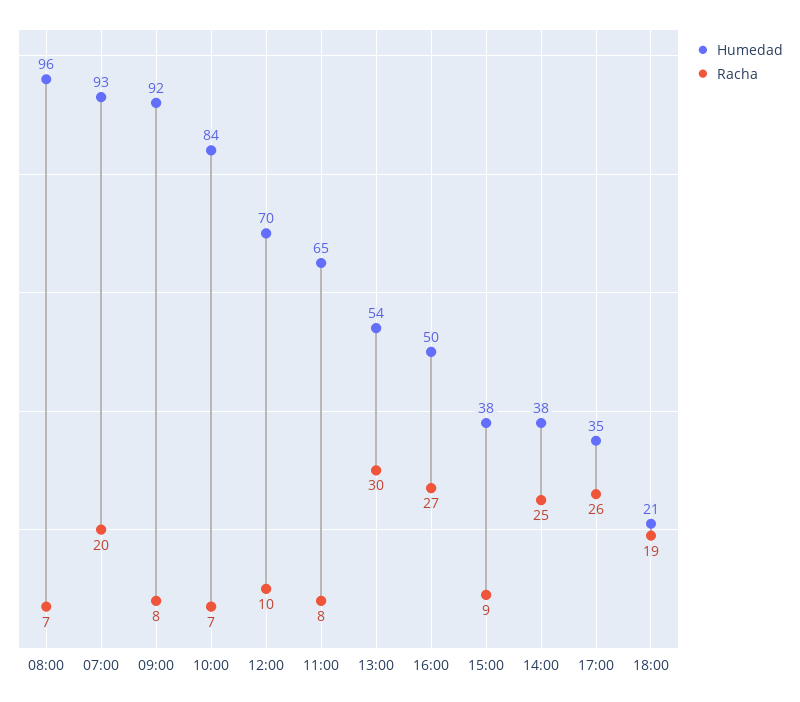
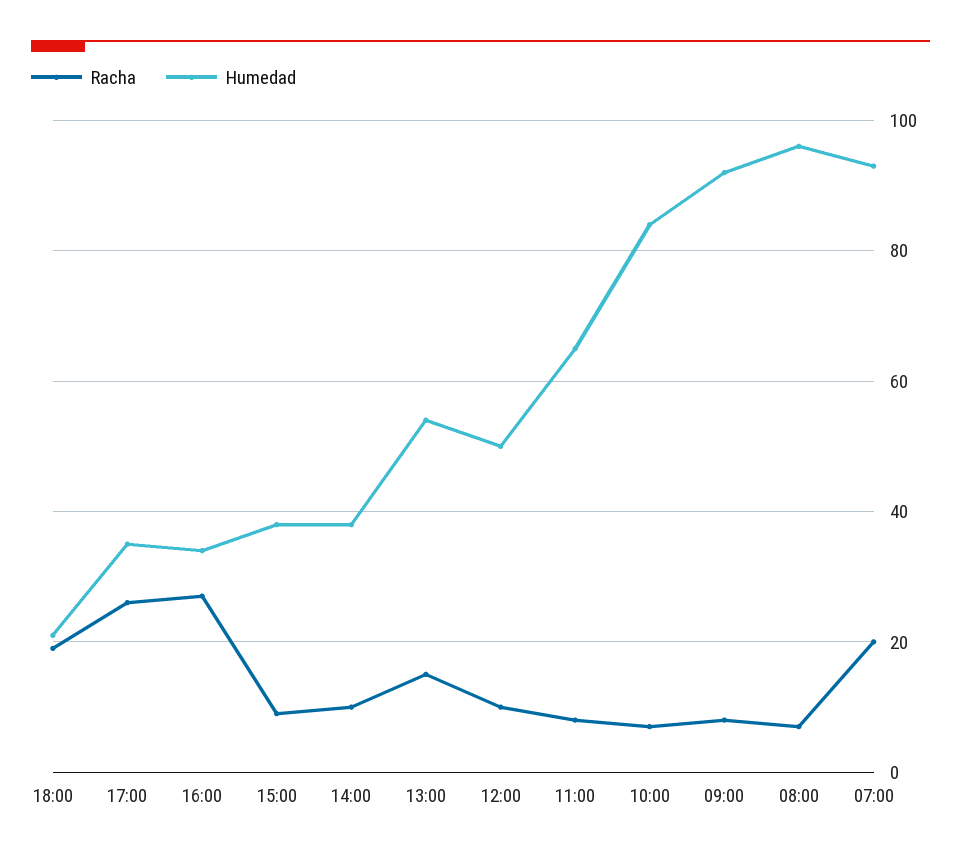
  {
    "Humedad": {
      "08:00": 96,
      "07:00": 93,
      "09:00": 92,
      "10:00": 84,
-     "12:00": 70,
+     "12:00": 50,
      "11:00": 65,
      "13:00": 54,
-     "16:00": 50,
+     "16:00": 35,
      "15:00": 38,
      "14:00": 38,
      "17:00": 35,
      "18:00": 21
    },
    "Racha": {
      "08:00": 7,
      "07:00": 20,
      "09:00": 8,
      "10:00": 7,
      "12:00": 10,
      "11:00": 8,
-     "13:00": 30,
+     "13:00": 15,
      "16:00": 27,
      "15:00": 9,
-     "14:00": 25,
+     "14:00": 10,
      "17:00": 26,
      "18:00": 19
    }
  }

